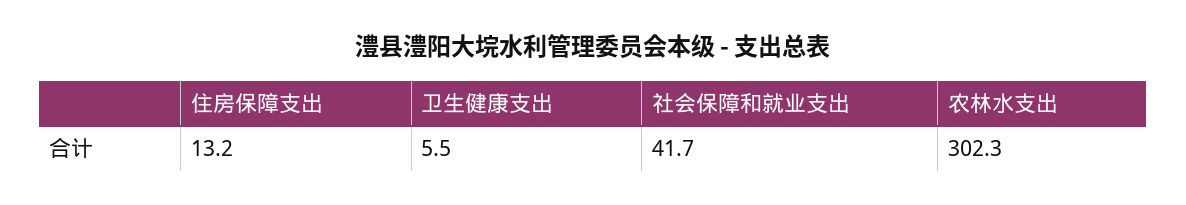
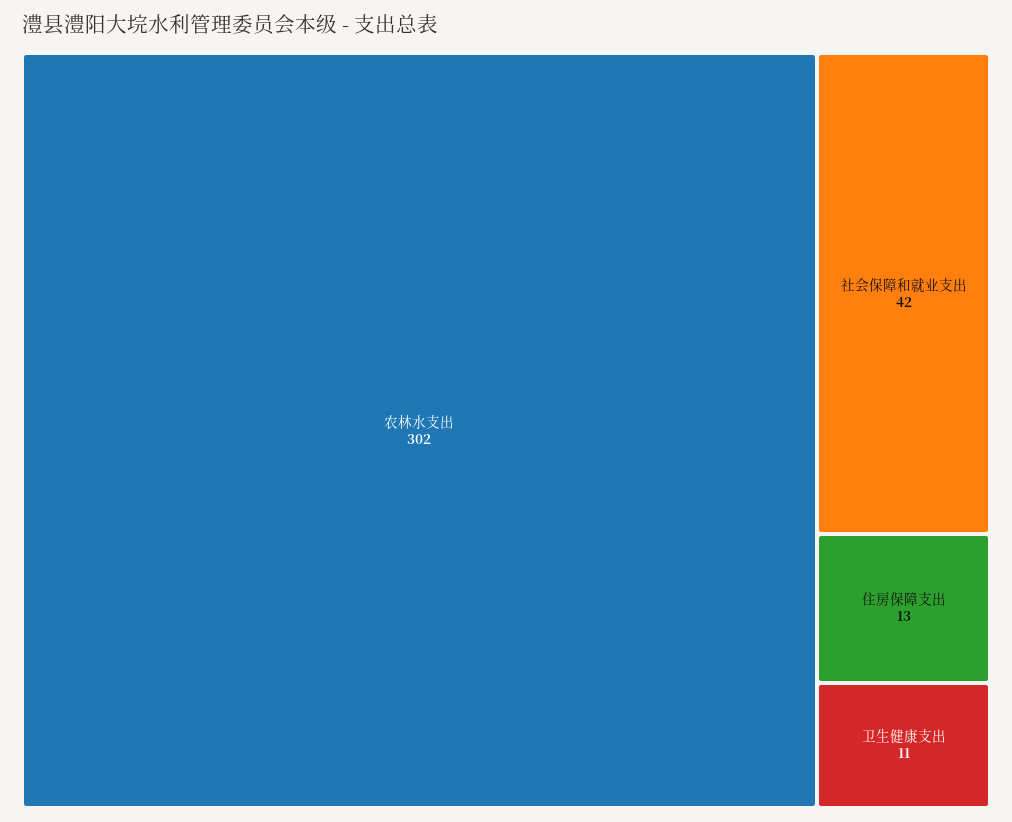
  {
    "住房保障支出": 13.2,
-   "卫生健康支出": 5.5,
+   "卫生健康支出": 11,
    "社会保障和就业支出": 41.7,
    "农林水支出": 302.3
  }

